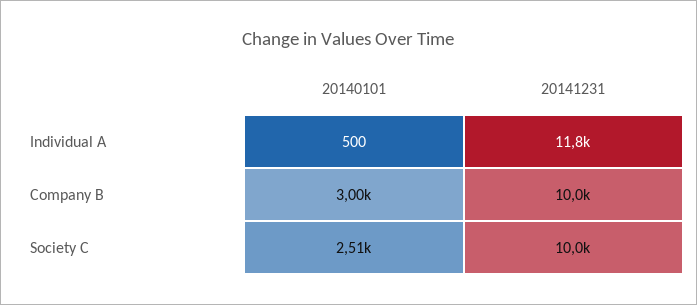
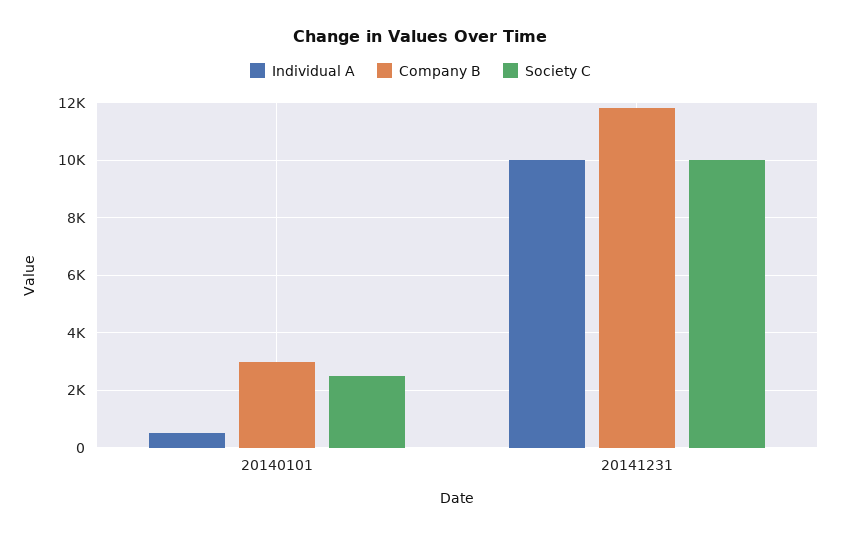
  {
    "Individual A": {
      "20140101": 500,
-     "20141231": 11800
+     "20141231": 10000
    },
    "Company B": {
      "20140101": 3000,
-     "20141231": 10000
+     "20141231": 11750
    },
    "Society C": {
      "20140101": 2510,
      "20141231": 10000
    }
  }

